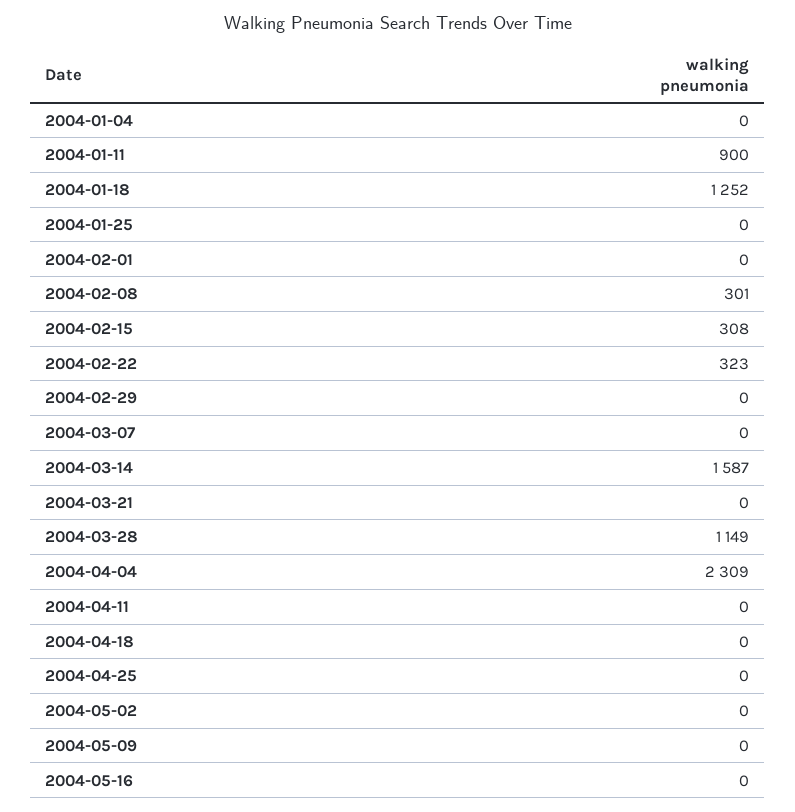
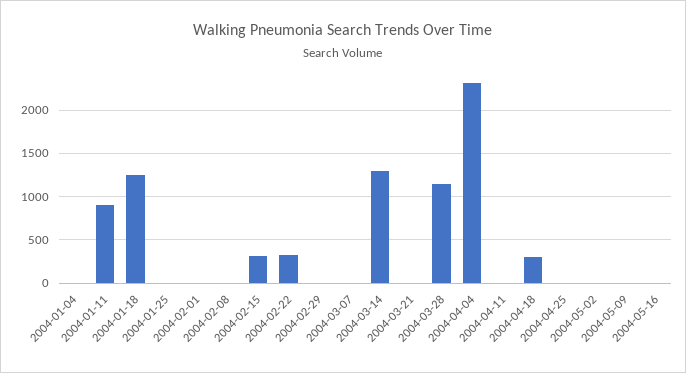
  {
    "2004-01-04": 0,
    "2004-01-11": 900,
    "2004-01-18": 1252,
    "2004-01-25": 0,
    "2004-02-01": 0,
-   "2004-02-08": 301,
+   "2004-02-08": 0,
    "2004-02-15": 308,
    "2004-02-22": 323,
    "2004-02-29": 0,
    "2004-03-07": 0,
-   "2004-03-14": 1587,
+   "2004-03-14": 1300,
    "2004-03-21": 0,
    "2004-03-28": 1149,
    "2004-04-04": 2309,
    "2004-04-11": 0,
-   "2004-04-18": 0,
+   "2004-04-18": 300,
    "2004-04-25": 0,
    "2004-05-02": 0,
    "2004-05-09": 0,
    "2004-05-16": 0
  }

